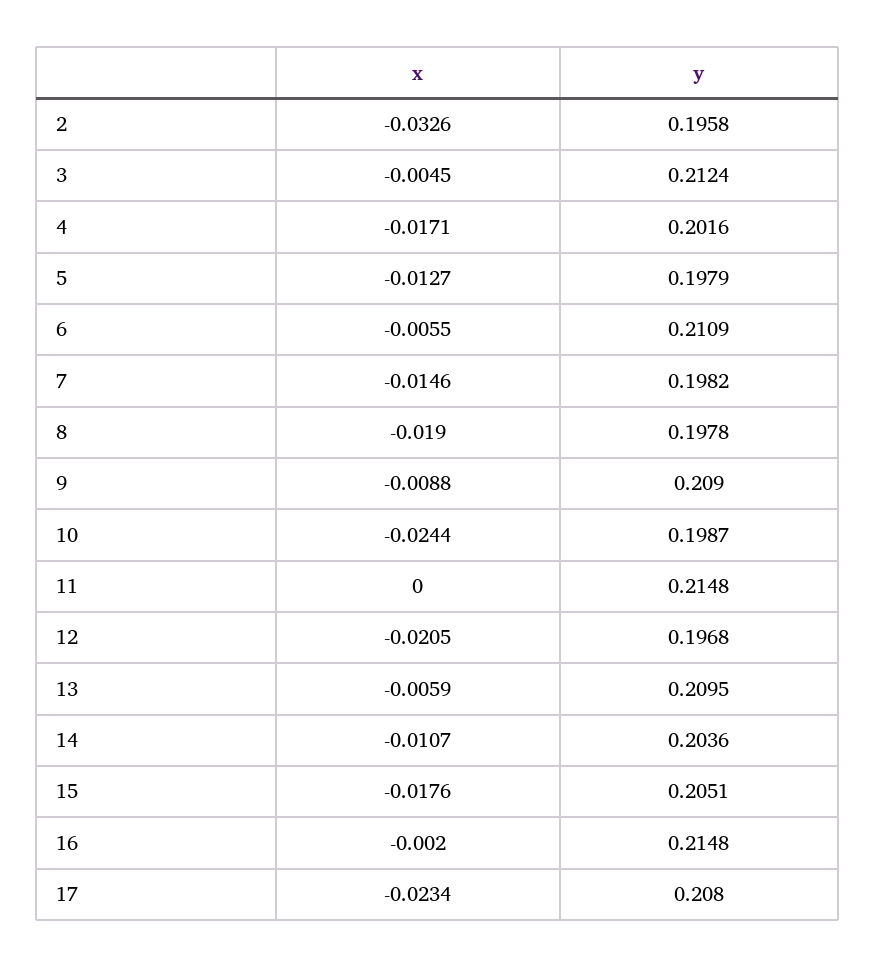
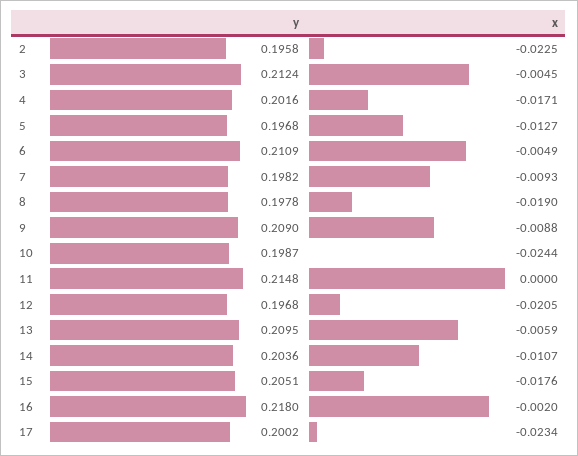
  {
    "x": {
-     "2": -0.0326,
+     "2": -0.0225,
      "3": -0.0045,
      "4": -0.0171,
      "5": -0.0127,
-     "6": -0.0055,
+     "6": -0.0049,
-     "7": -0.0146,
+     "7": -0.0093,
      "8": -0.019,
      "9": -0.0088,
      "10": -0.0244,
      "11": 0,
      "12": -0.0205,
      "13": -0.0059,
      "14": -0.0107,
      "15": -0.0176,
      "16": -0.002,
      "17": -0.0234
    },
    "y": {
      "2": 0.1958,
      "3": 0.2124,
      "4": 0.2016,
-     "5": 0.1979,
+     "5": 0.1968,
      "6": 0.2109,
      "7": 0.1982,
      "8": 0.1978,
      "9": 0.209,
      "10": 0.1987,
      "11": 0.2148,
      "12": 0.1968,
      "13": 0.2095,
      "14": 0.2036,
      "15": 0.2051,
-     "16": 0.2148,
+     "16": 0.218,
-     "17": 0.208
+     "17": 0.2002
    }
  }

